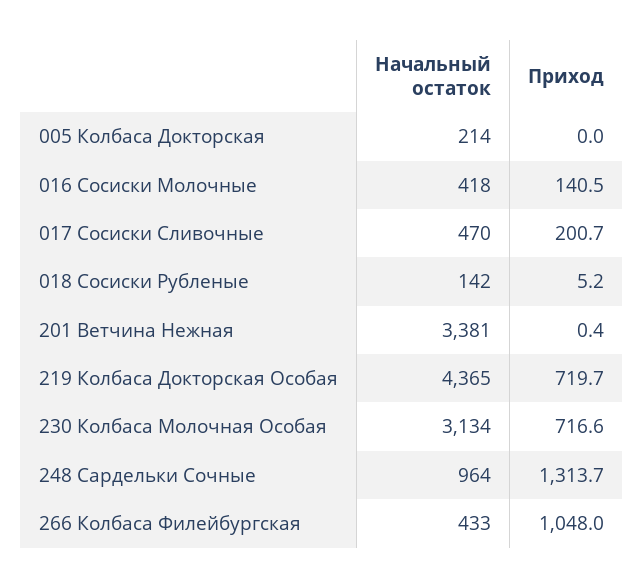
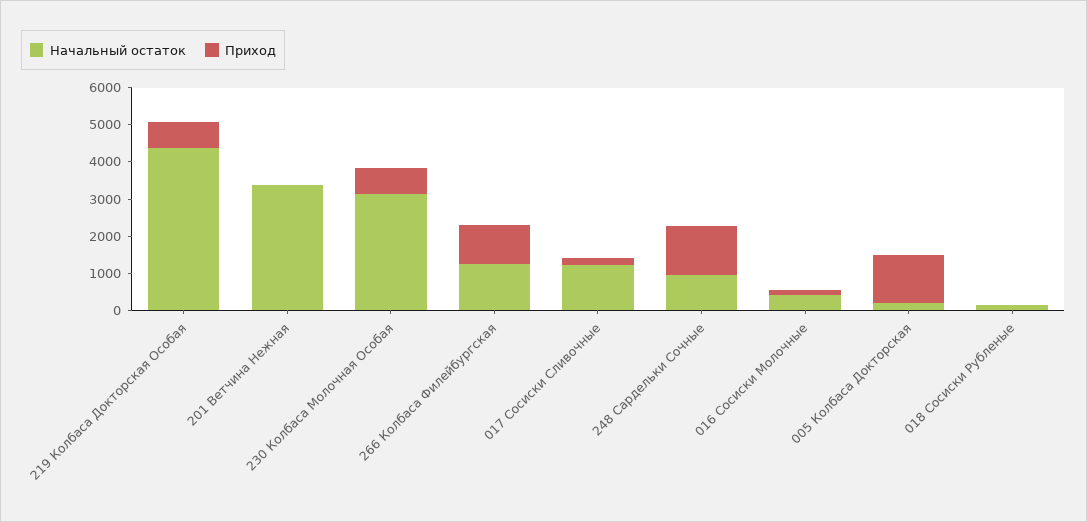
  {
    "Начальный остаток": {
      "005 Колбаса Докторская": 214,
      "016 Сосиски Молочные": 418,
-     "017 Сосиски Сливочные": 470,
+     "017 Сосиски Сливочные": 1250,
      "018 Сосиски Рубленые": 142,
      "201 Ветчина Нежная": 3381,
      "219 Колбаса Докторская Особая": 4365,
      "230 Колбаса Молочная Особая": 3134,
      "248 Сардельки Сочные": 964,
-     "266 Колбаса Филейбургская": 433
+     "266 Колбаса Филейбургская": 1250
    },
    "Приход": {
-     "005 Колбаса Докторская": 0,
+     "005 Колбаса Докторская": 1250,
      "016 Сосиски Молочные": 140.5,
      "017 Сосиски Сливочные": 200.7,
      "018 Сосиски Рубленые": 5.2,
      "201 Ветчина Нежная": 0.4,
      "219 Колбаса Докторская Особая": 719.7,
      "230 Колбаса Молочная Особая": 716.6,
      "248 Сардельки Сочные": 1313.7,
      "266 Колбаса Филейбургская": 1048
    }
  }

